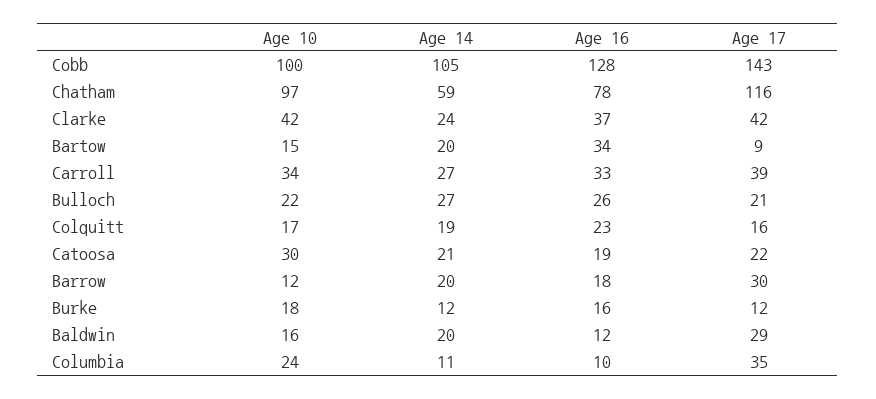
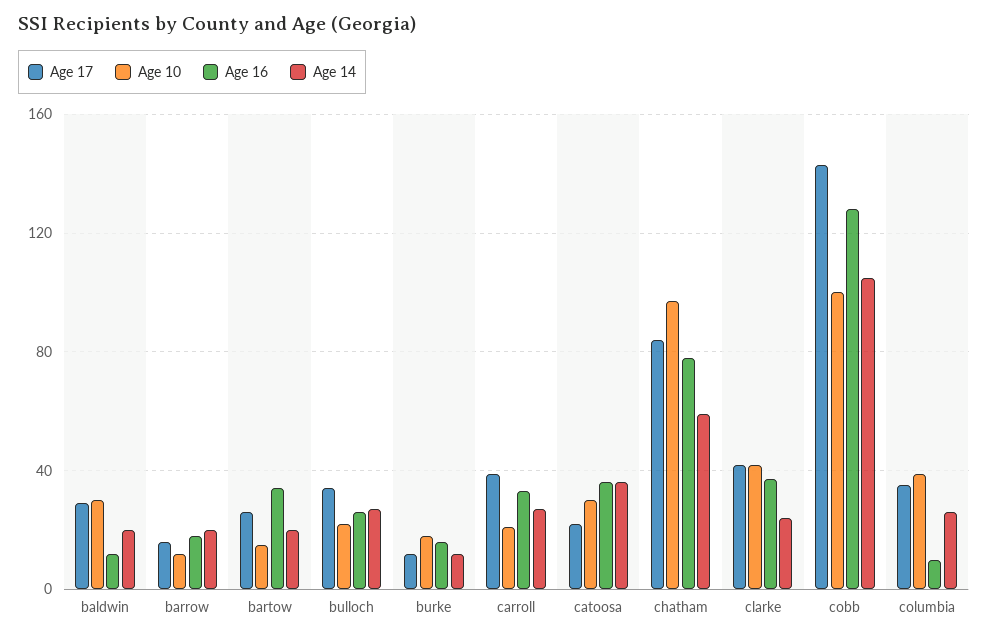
  {
    "Age 10": {
      "Cobb": 100,
      "Chatham": 97,
      "Clarke": 42,
      "Bartow": 15,
-     "Carroll": 34,
+     "Carroll": 20,
      "Bulloch": 22,
-     "Colquitt": 17,
      "Catoosa": 30,
      "Barrow": 12,
      "Burke": 18,
-     "Baldwin": 16,
+     "Baldwin": 30,
-     "Columbia": 24
+     "Columbia": 40
    },
    "Age 14": {
      "Cobb": 105,
      "Chatham": 59,
      "Clarke": 24,
      "Bartow": 20,
      "Carroll": 27,
      "Bulloch": 27,
-     "Colquitt": 19,
-     "Catoosa": 21,
+     "Catoosa": 35,
      "Barrow": 20,
      "Burke": 12,
      "Baldwin": 20,
-     "Columbia": 11
+     "Columbia": 25
    },
    "Age 16": {
      "Cobb": 128,
      "Chatham": 78,
      "Clarke": 37,
      "Bartow": 34,
      "Carroll": 33,
      "Bulloch": 26,
-     "Colquitt": 23,
-     "Catoosa": 19,
+     "Catoosa": 35,
      "Barrow": 18,
      "Burke": 16,
      "Baldwin": 12,
      "Columbia": 10
    },
    "Age 17": {
      "Cobb": 143,
-     "Chatham": 116,
+     "Chatham": 85,
      "Clarke": 42,
-     "Bartow": 9,
+     "Bartow": 25,
      "Carroll": 39,
-     "Bulloch": 21,
+     "Bulloch": 35,
-     "Colquitt": 16,
      "Catoosa": 22,
-     "Barrow": 30,
+     "Barrow": 15,
      "Burke": 12,
      "Baldwin": 29,
      "Columbia": 35
    }
  }

